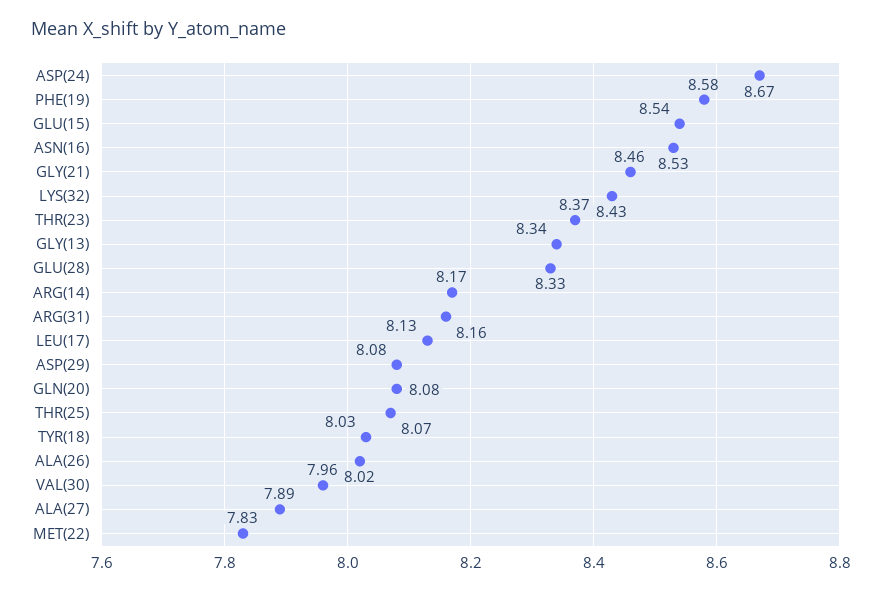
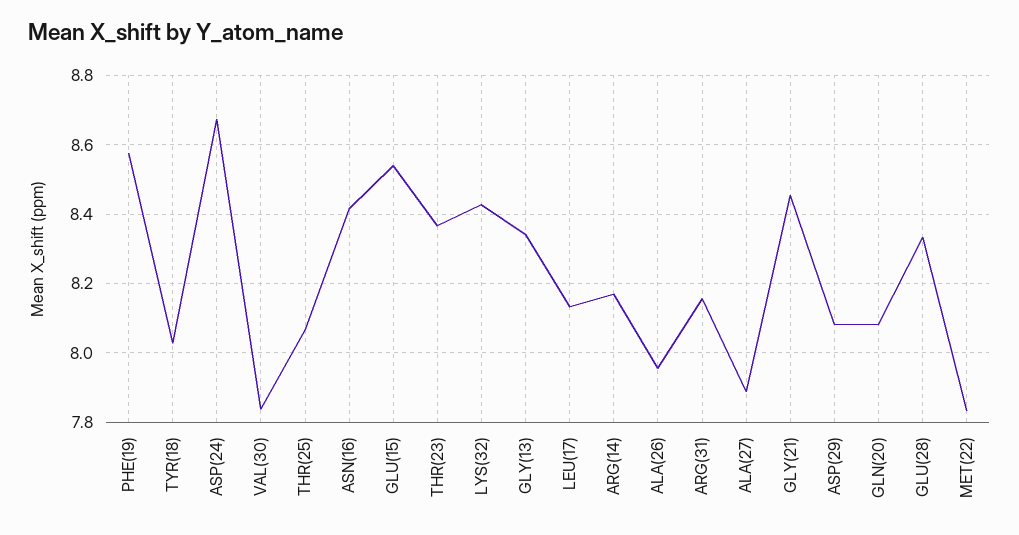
  {
    "ASP(24)": 8.67,
    "PHE(19)": 8.58,
    "GLU(15)": 8.54,
-   "ASN(16)": 8.53,
+   "ASN(16)": 8.42,
    "GLY(21)": 8.46,
    "LYS(32)": 8.43,
    "THR(23)": 8.37,
    "GLY(13)": 8.34,
    "GLU(28)": 8.33,
    "ARG(14)": 8.17,
    "ARG(31)": 8.16,
    "LEU(17)": 8.13,
    "ASP(29)": 8.08,
    "GLN(20)": 8.08,
    "THR(25)": 8.07,
    "TYR(18)": 8.03,
-   "ALA(26)": 8.02,
+   "ALA(26)": 7.96,
-   "VAL(30)": 7.96,
+   "VAL(30)": 7.84,
    "ALA(27)": 7.89,
    "MET(22)": 7.83
  }

